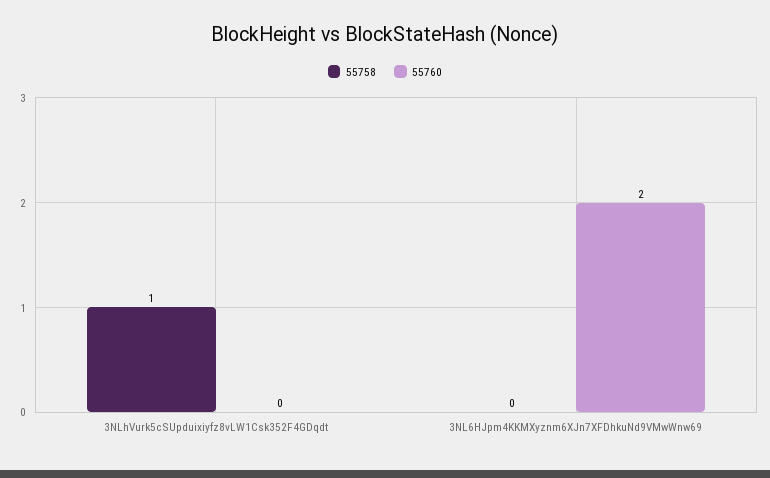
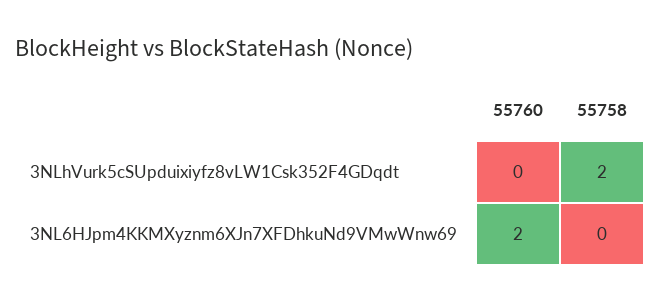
  {
    "55758": {
-     "3NLhVurk5cSUpduixiyfz8vLW1Csk352F4GDqdt": 1,
+     "3NLhVurk5cSUpduixiyfz8vLW1Csk352F4GDqdt": 2,
      "3NL6HJpm4KKMXyznm6XJn7XFDhkuNd9VMwWnw69": 0
    },
    "55760": {
      "3NLhVurk5cSUpduixiyfz8vLW1Csk352F4GDqdt": 0,
      "3NL6HJpm4KKMXyznm6XJn7XFDhkuNd9VMwWnw69": 2
    }
  }

